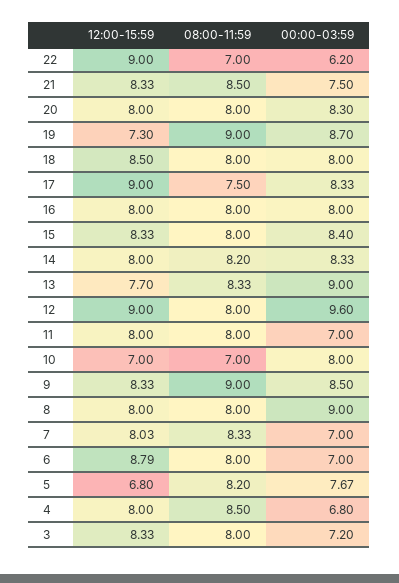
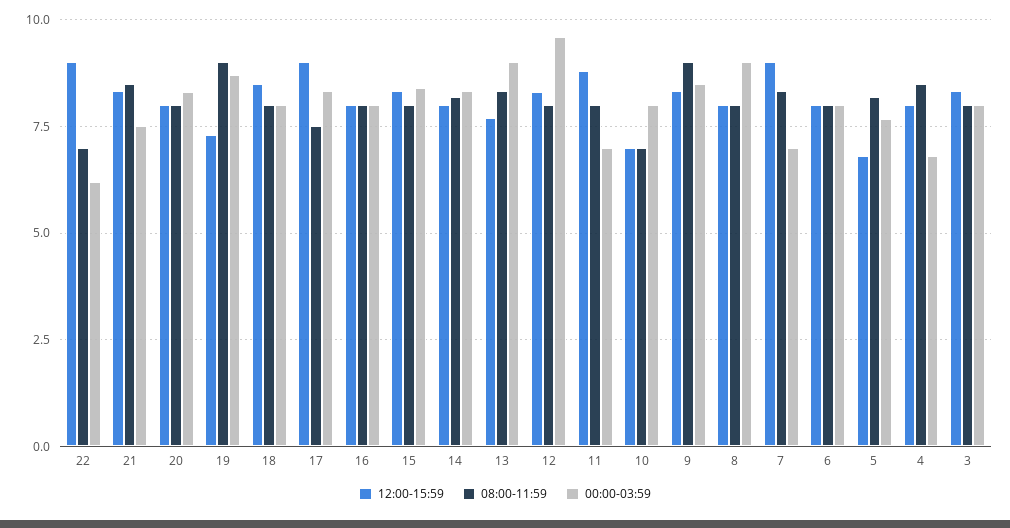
  {
    "12:00-15:59": {
      "22": 9,
      "21": 8.33,
      "20": 8,
      "19": 7.3,
      "18": 8.5,
      "17": 9,
      "16": 8,
      "15": 8.33,
      "14": 8,
      "13": 7.7,
-     "12": 9,
+     "12": 8.25,
-     "11": 8,
+     "11": 8.75,
      "10": 7,
      "9": 8.33,
      "8": 8,
-     "7": 8.03,
+     "7": 9,
-     "6": 8.79,
+     "6": 8,
      "5": 6.8,
      "4": 8,
      "3": 8.33
    },
    "08:00-11:59": {
      "22": 7,
      "21": 8.5,
      "20": 8,
      "19": 9,
      "18": 8,
      "17": 7.5,
      "16": 8,
      "15": 8,
      "14": 8.2,
      "13": 8.33,
      "12": 8,
      "11": 8,
      "10": 7,
      "9": 9,
      "8": 8,
      "7": 8.33,
      "6": 8,
      "5": 8.2,
      "4": 8.5,
      "3": 8
    },
    "00:00-03:59": {
      "22": 6.2,
      "21": 7.5,
      "20": 8.3,
      "19": 8.7,
      "18": 8,
      "17": 8.33,
      "16": 8,
      "15": 8.4,
      "14": 8.33,
      "13": 9,
      "12": 9.6,
      "11": 7,
      "10": 8,
      "9": 8.5,
      "8": 9,
      "7": 7,
-     "6": 7,
+     "6": 8,
      "5": 7.67,
      "4": 6.8,
-     "3": 7.2
+     "3": 8
    }
  }

